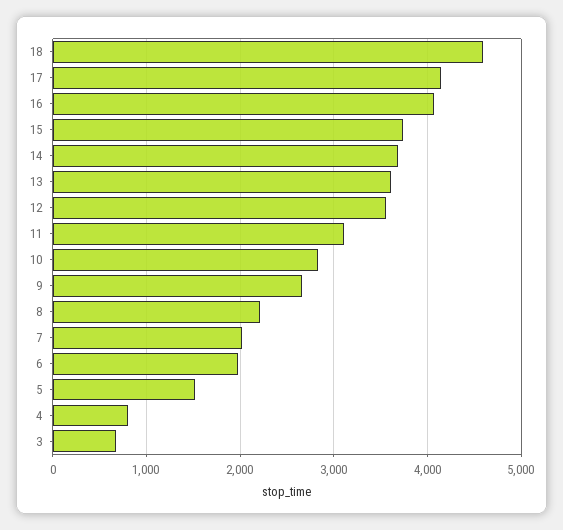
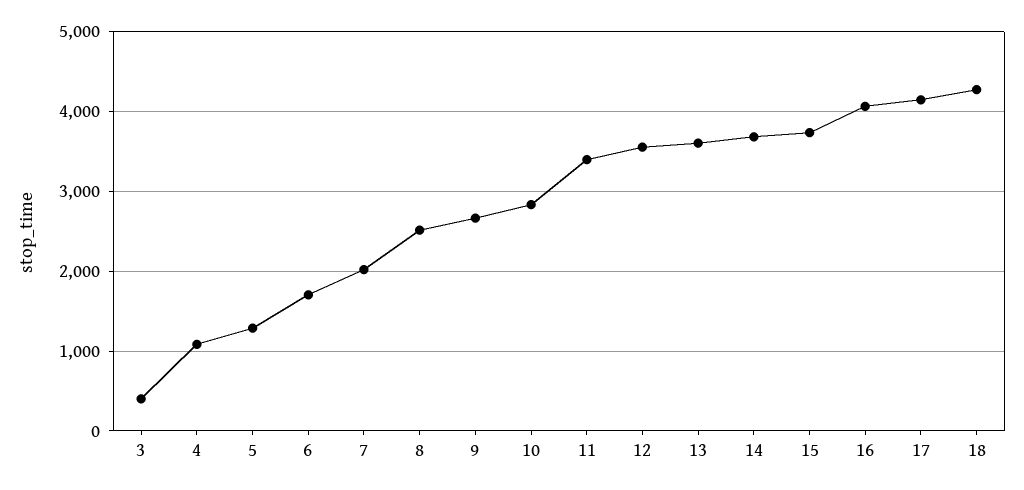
  {
-   "18": 4600,
+   "18": 4300,
    "17": 4100,
    "16": 4100,
    "15": 3700,
    "14": 3700,
    "13": 3600,
    "12": 3600,
-   "11": 3100,
+   "11": 3400,
    "10": 2800,
    "9": 2700,
-   "8": 2200,
+   "8": 2500,
    "7": 2000,
-   "6": 2000,
+   "6": 1700,
-   "5": 1500,
+   "5": 1300,
-   "4": 800,
+   "4": 1100,
-   "3": 700
+   "3": 400
  }

